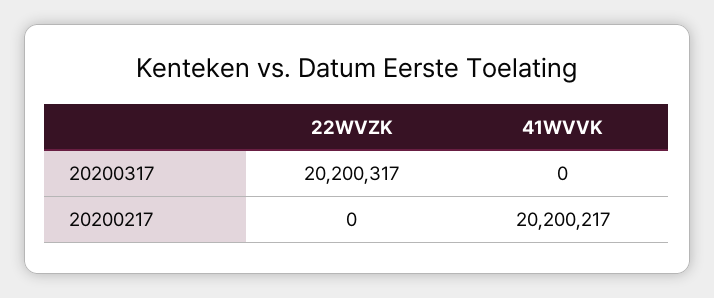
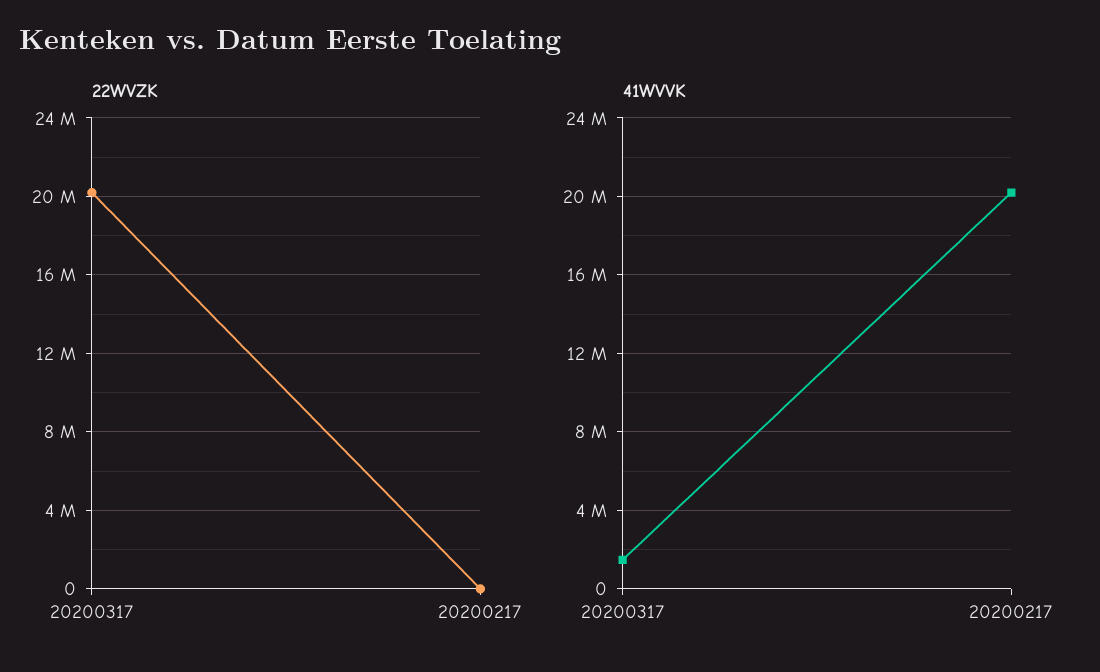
  {
    "22WVZK": {
      "20200317": 20200317,
      "20200217": 0
    },
    "41WVVK": {
-     "20200317": 0,
+     "20200317": 1500000,
      "20200217": 20200217
    }
  }

